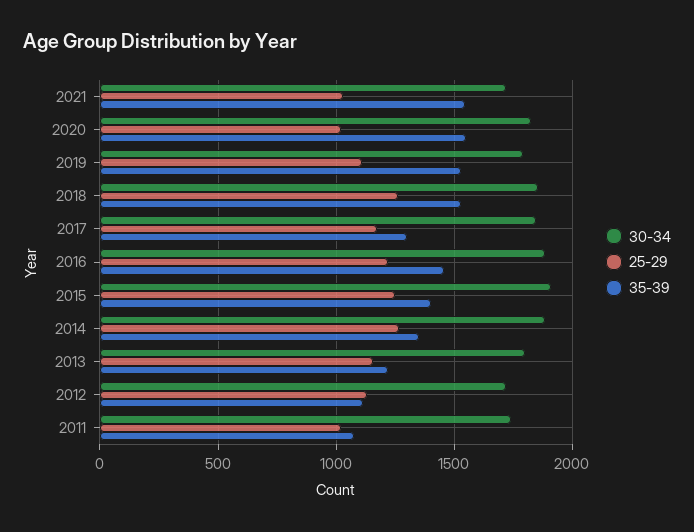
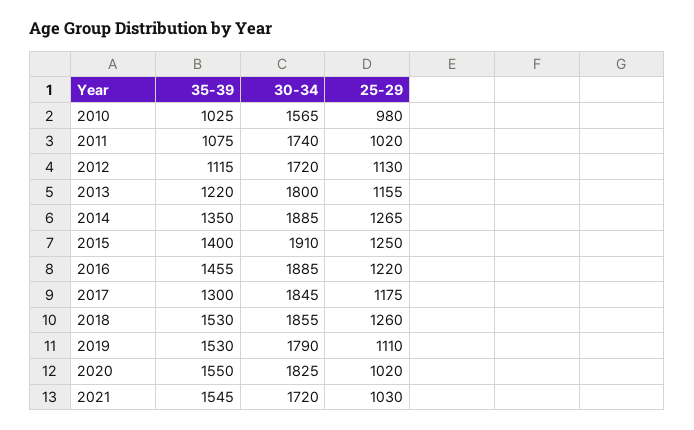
  {
    "30-34": {
      "2021": 1720,
      "2020": 1825,
      "2019": 1790,
      "2018": 1855,
      "2017": 1845,
      "2016": 1885,
      "2015": 1910,
      "2014": 1885,
      "2013": 1800,
      "2012": 1720,
-     "2011": 1740
+     "2011": 1740,
+     "2010": 1565
    },
    "25-29": {
      "2021": 1030,
      "2020": 1020,
      "2019": 1110,
      "2018": 1260,
      "2017": 1175,
      "2016": 1220,
      "2015": 1250,
      "2014": 1265,
      "2013": 1155,
      "2012": 1130,
-     "2011": 1020
+     "2011": 1020,
+     "2010": 980
    },
    "35-39": {
      "2021": 1545,
      "2020": 1550,
      "2019": 1530,
      "2018": 1530,
      "2017": 1300,
      "2016": 1455,
      "2015": 1400,
      "2014": 1350,
      "2013": 1220,
      "2012": 1115,
-     "2011": 1075
+     "2011": 1075,
+     "2010": 1025
    }
  }

